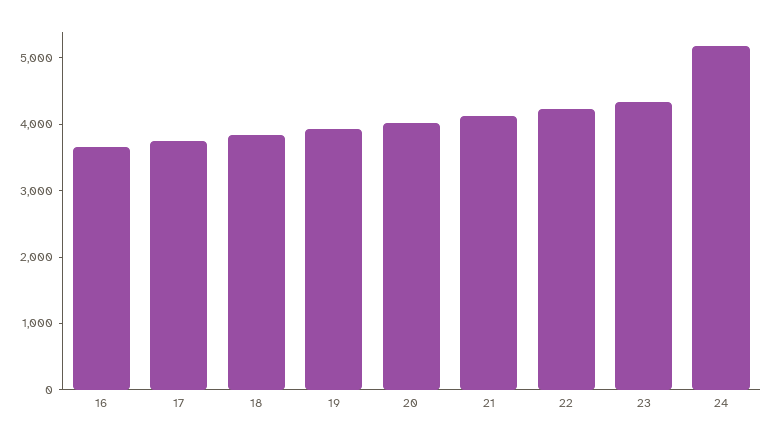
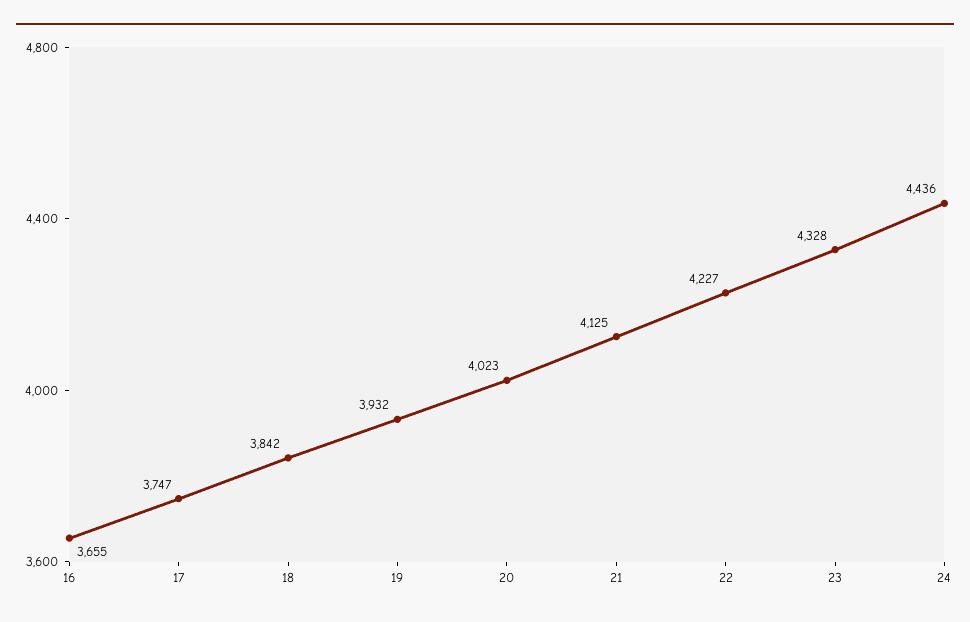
  {
    "16": 3655,
    "17": 3747,
    "18": 3842,
    "19": 3932,
    "20": 4023,
    "21": 4125,
    "22": 4227,
    "23": 4328,
-   "24": 5200
+   "24": 4436
  }

